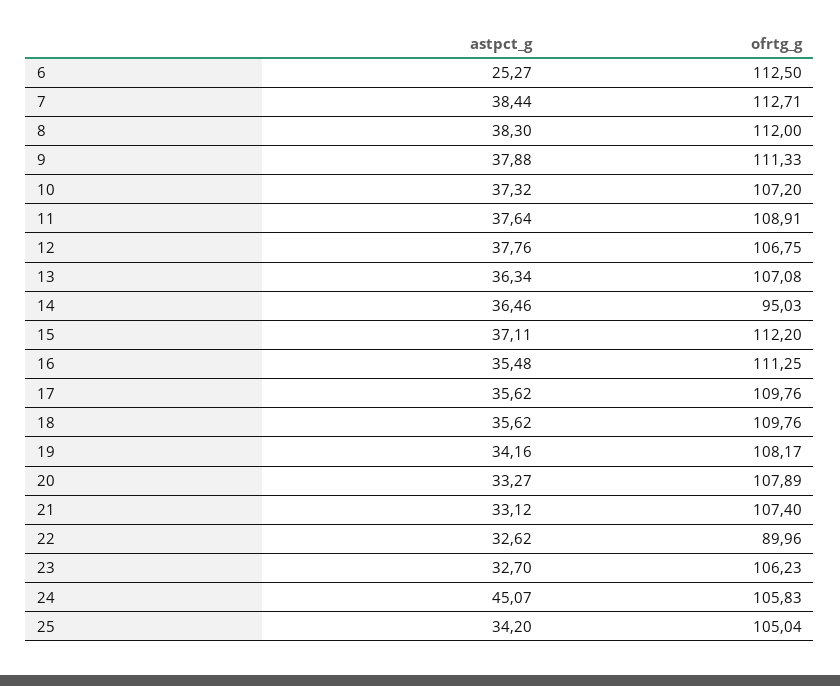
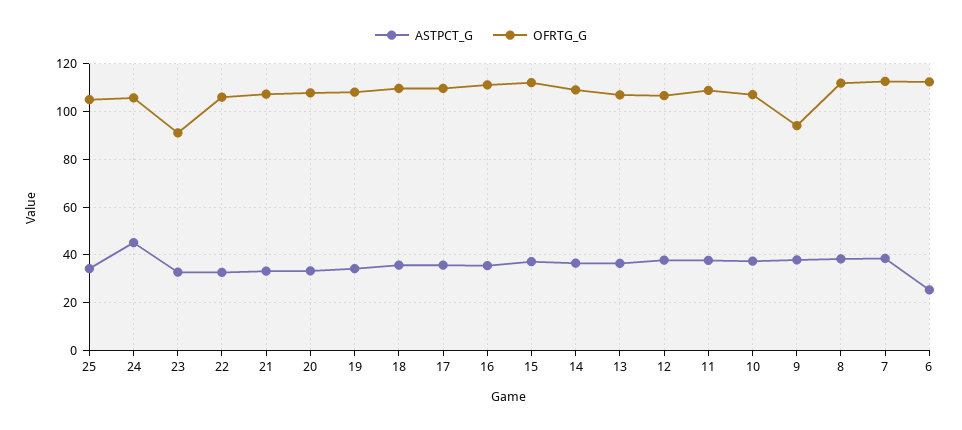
  {
    "astpct_g": {
      "6": 25.27,
      "7": 38.44,
      "8": 38.3,
      "9": 37.88,
      "10": 37.32,
      "11": 37.64,
      "12": 37.76,
      "13": 36.34,
      "14": 36.46,
      "15": 37.11,
      "16": 35.48,
      "17": 35.62,
      "18": 35.62,
      "19": 34.16,
      "20": 33.27,
      "21": 33.12,
      "22": 32.62,
      "23": 32.7,
      "24": 45.07,
      "25": 34.2
    },
    "ofrtg_g": {
      "6": 112.5,
      "7": 112.71,
      "8": 112,
-     "9": 111.33,
+     "9": 95,
      "10": 107.2,
      "11": 108.91,
      "12": 106.75,
      "13": 107.08,
-     "14": 95.03,
+     "14": 110,
      "15": 112.2,
      "16": 111.25,
      "17": 109.76,
      "18": 109.76,
      "19": 108.17,
      "20": 107.89,
      "21": 107.4,
-     "22": 89.96,
+     "22": 105,
-     "23": 106.23,
+     "23": 90,
      "24": 105.83,
      "25": 105.04
    }
  }

